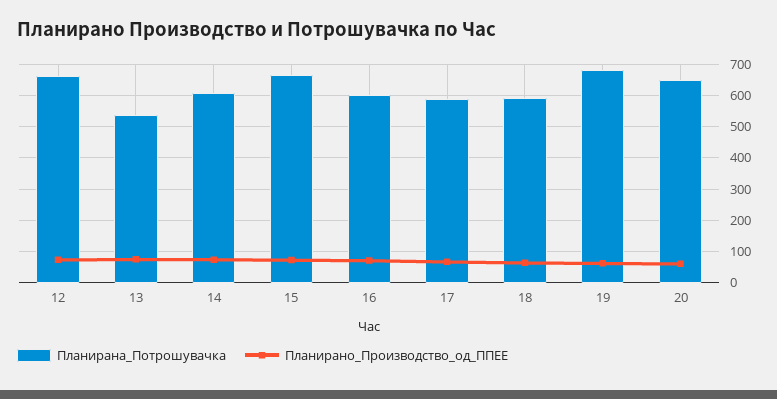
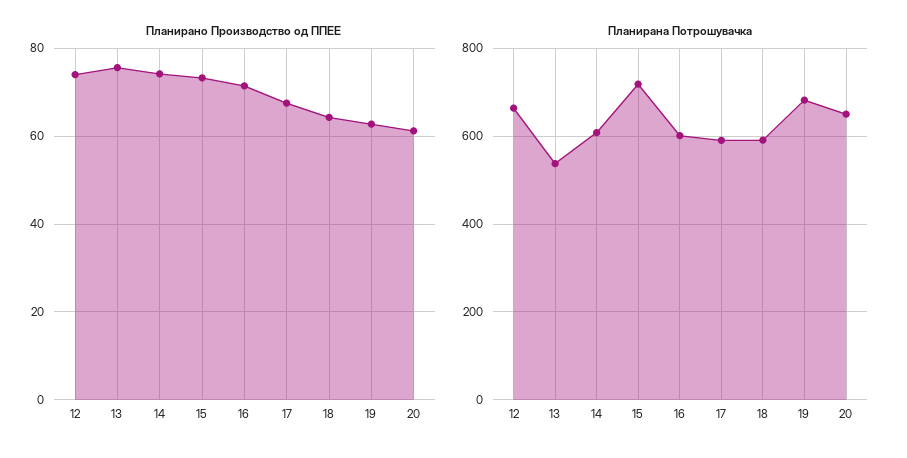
  {
    "Планирана_Потрошувачка": {
      "12": 660,
      "13": 540,
      "14": 600,
-     "15": 660,
+     "15": 720,
      "16": 600,
      "17": 600,
      "18": 600,
      "19": 680,
      "20": 660
    },
    "Планирано_Производство_од_ППЕЕ": {
      "12": 74,
      "13": 76,
      "14": 74,
      "15": 74,
      "16": 72,
      "17": 68,
      "18": 64,
      "19": 62,
      "20": 62
    }
  }

